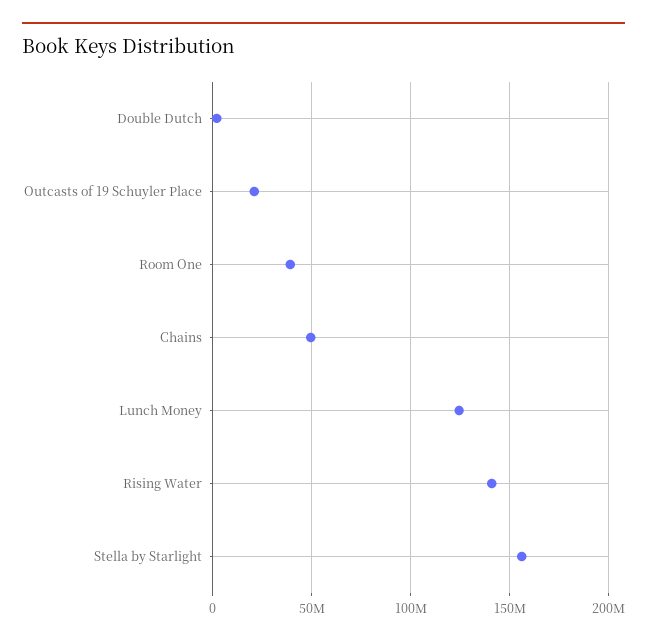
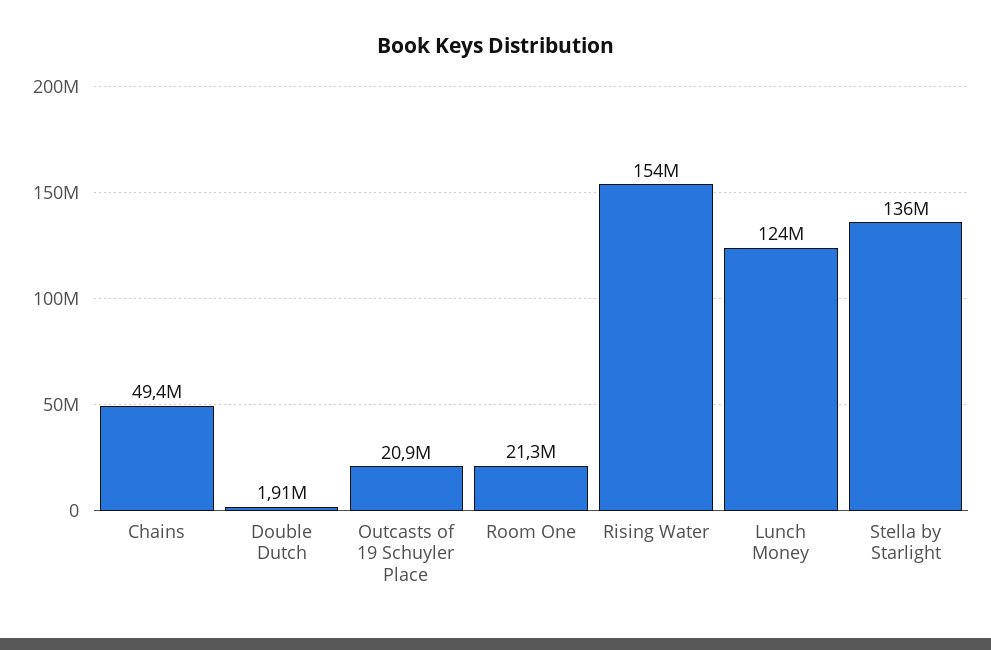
  {
    "Double Dutch": 1910000,
    "Outcasts of 19 Schuyler Place": 20900000,
-   "Room One": 40000000,
+   "Room One": 21300000,
    "Chains": 49400000,
    "Lunch Money": 124000000,
-   "Rising Water": 140000000,
+   "Rising Water": 154000000,
-   "Stella by Starlight": 155000000
+   "Stella by Starlight": 136000000
  }

